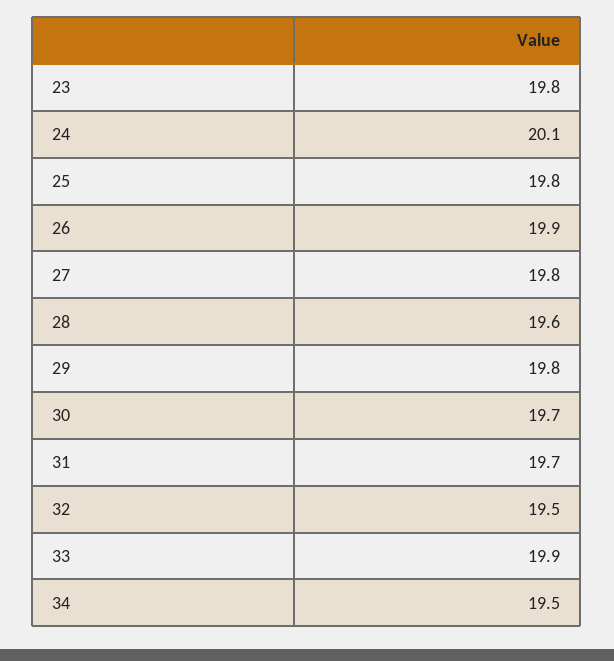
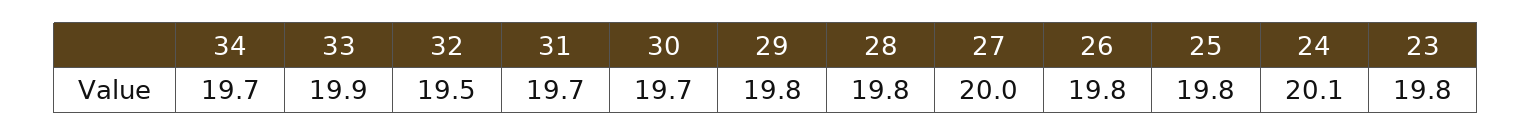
  {
    "23": 19.8,
    "24": 20.1,
    "25": 19.8,
-   "26": 19.9,
+   "26": 19.8,
-   "27": 19.8,
+   "27": 20,
-   "28": 19.6,
+   "28": 19.8,
    "29": 19.8,
    "30": 19.7,
    "31": 19.7,
    "32": 19.5,
    "33": 19.9,
-   "34": 19.5
+   "34": 19.7
  }

